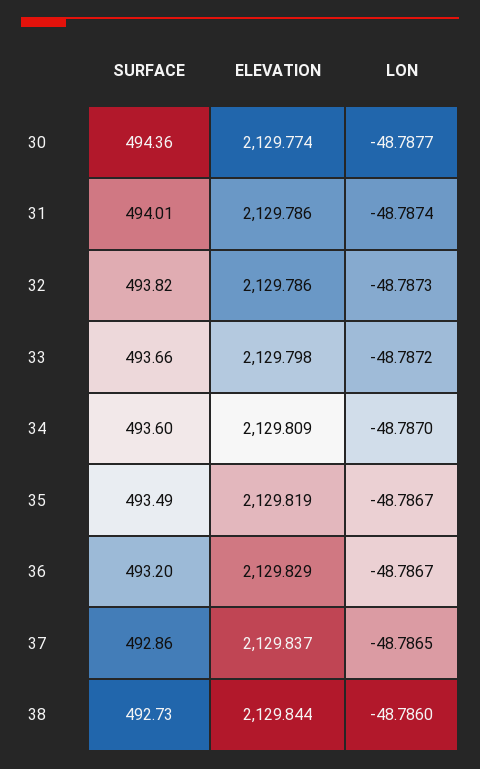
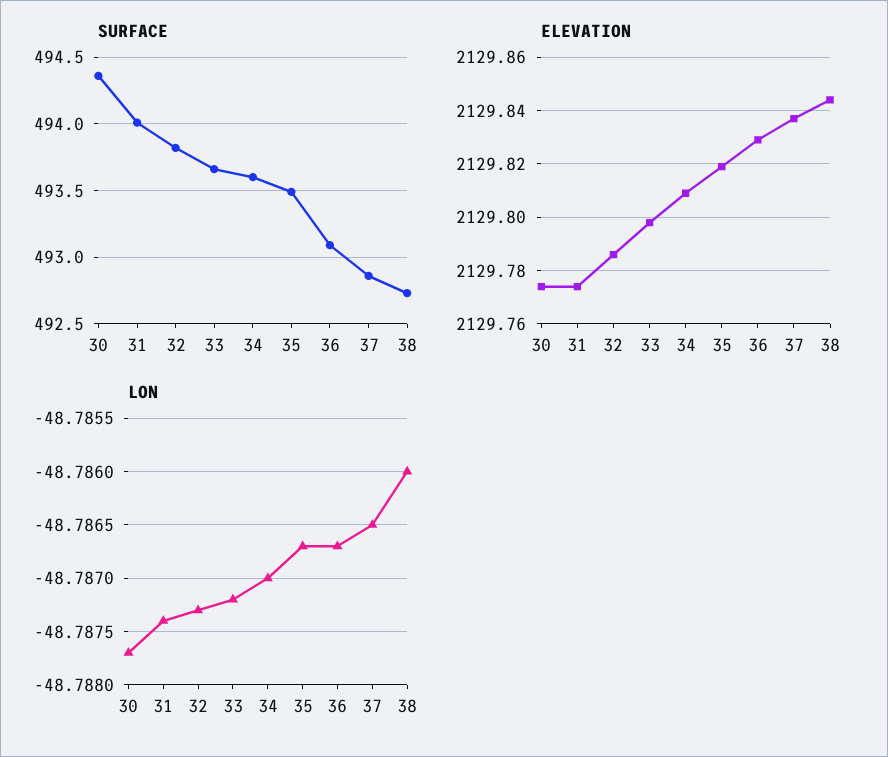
  {
    "SURFACE": {
      "30": 494.36,
      "31": 494.01,
      "32": 493.82,
      "33": 493.66,
      "34": 493.6,
      "35": 493.49,
-     "36": 493.2,
+     "36": 493.1,
      "37": 492.86,
      "38": 492.73
    },
    "ELEVATION": {
      "30": 2129.774,
-     "31": 2129.786,
+     "31": 2129.775,
      "32": 2129.786,
      "33": 2129.798,
      "34": 2129.809,
      "35": 2129.819,
      "36": 2129.829,
      "37": 2129.837,
      "38": 2129.844
    },
    "LON": {
      "30": -48.7877,
      "31": -48.7874,
      "32": -48.7873,
      "33": -48.7872,
      "34": -48.787,
      "35": -48.7867,
      "36": -48.7867,
      "37": -48.7865,
      "38": -48.786
    }
  }

